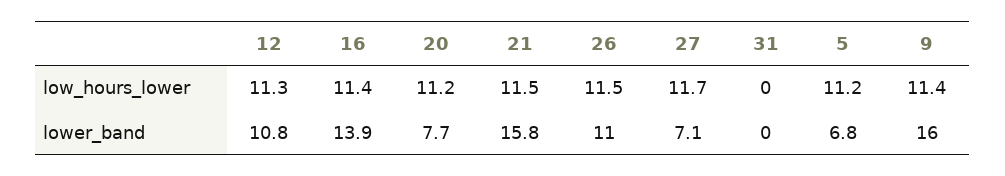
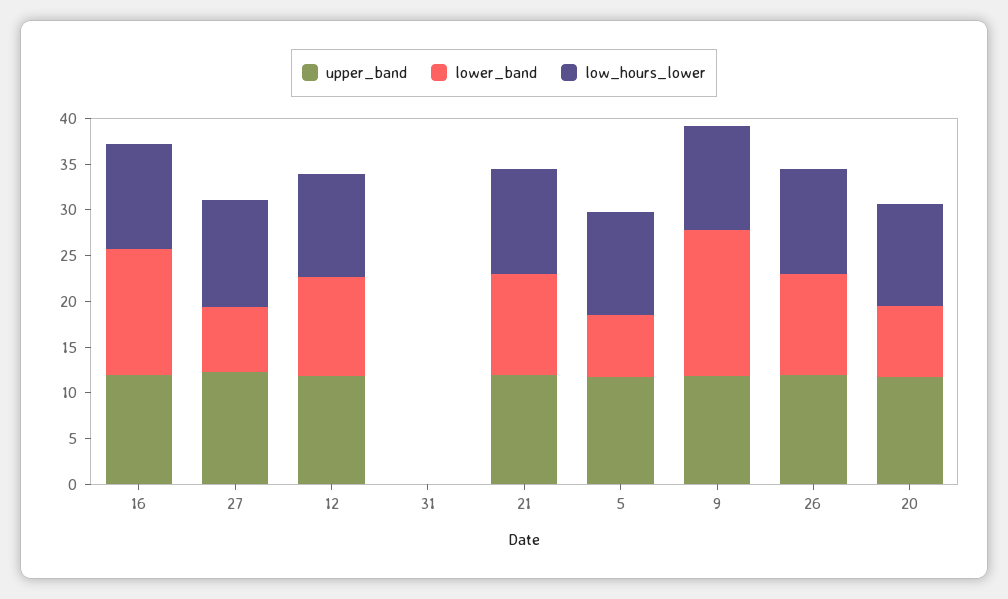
  {
    "low_hours_lower": {
      "12": 11.3,
      "16": 11.4,
      "20": 11.2,
      "21": 11.5,
      "26": 11.5,
      "27": 11.7,
      "31": 0,
      "5": 11.2,
      "9": 11.4
    },
    "lower_band": {
      "12": 10.8,
      "16": 13.9,
      "20": 7.7,
-     "21": 15.8,
+     "21": 11,
      "26": 11,
      "27": 7.1,
      "31": 0,
      "5": 6.8,
      "9": 16
-   }
+   },
+   "upper_band": {
+     "16": 12,
+     "27": 12,
+     "12": 12,
+     "31": 0,
+     "21": 12,
+     "5": 12,
+     "9": 12,
+     "26": 12,
+     "20": 12
+   }
  }

